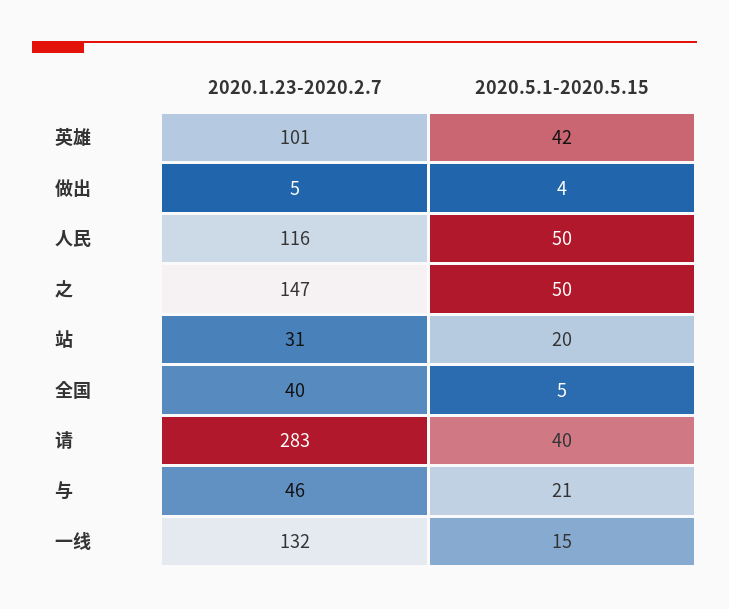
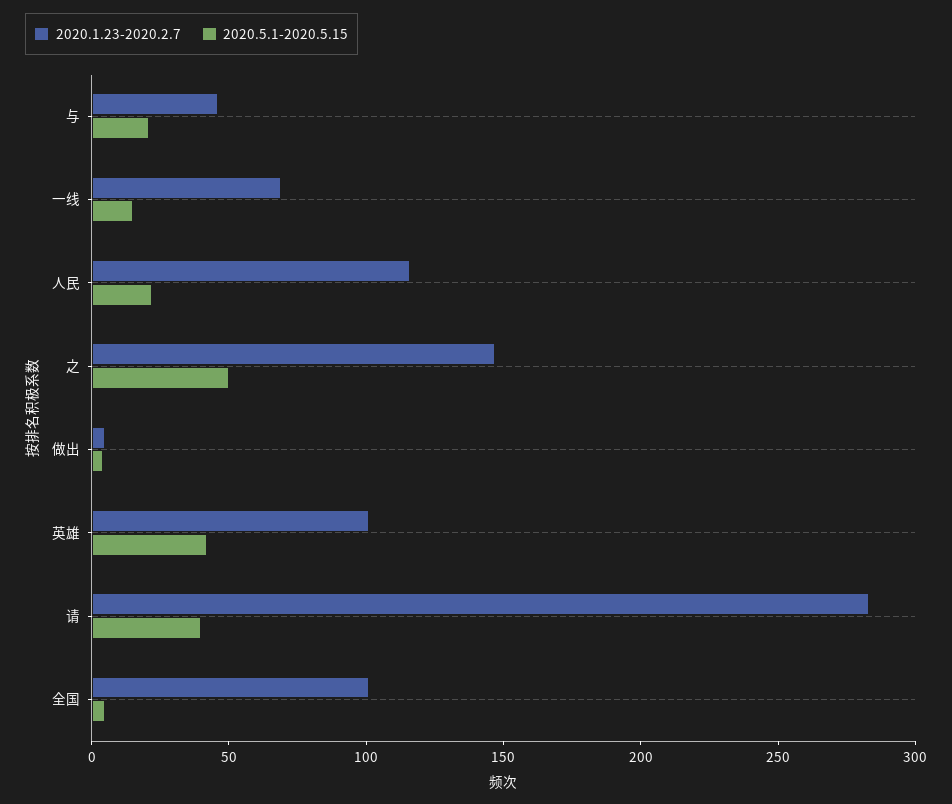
  {
    "2020.1.23-2020.2.7": {
      "英雄": 101,
      "做出": 5,
      "人民": 116,
      "之": 147,
-     "站": 31,
-     "全国": 40,
+     "全国": 100,
      "请": 283,
      "与": 46,
-     "一线": 132
+     "一线": 70
    },
    "2020.5.1-2020.5.15": {
      "英雄": 42,
      "做出": 4,
-     "人民": 50,
+     "人民": 20,
      "之": 50,
-     "站": 20,
      "全国": 5,
      "请": 40,
      "与": 21,
      "一线": 15
    }
  }

